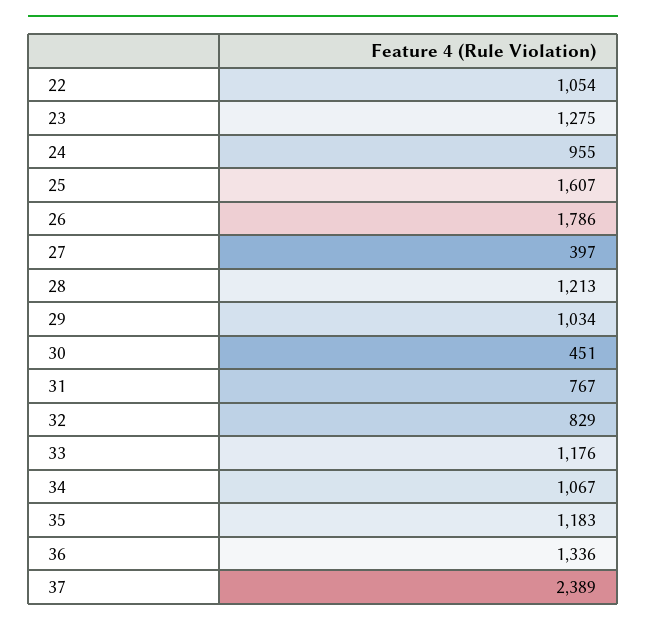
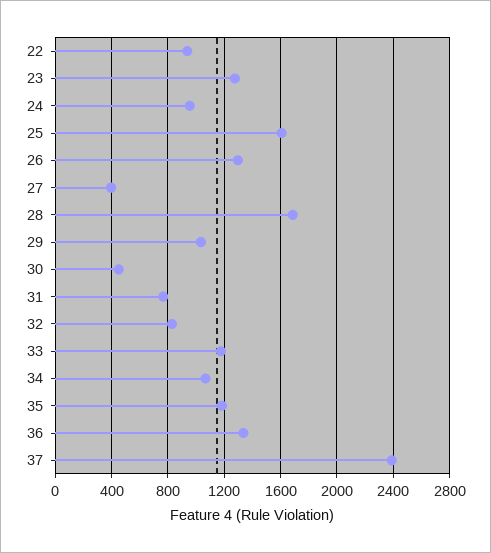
  {
-   "22": 1054,
+   "22": 950,
    "23": 1275,
    "24": 955,
    "25": 1607,
-   "26": 1786,
+   "26": 1300,
    "27": 397,
-   "28": 1213,
+   "28": 1700,
    "29": 1034,
    "30": 451,
    "31": 767,
    "32": 829,
    "33": 1176,
    "34": 1067,
    "35": 1183,
    "36": 1336,
    "37": 2389
  }

